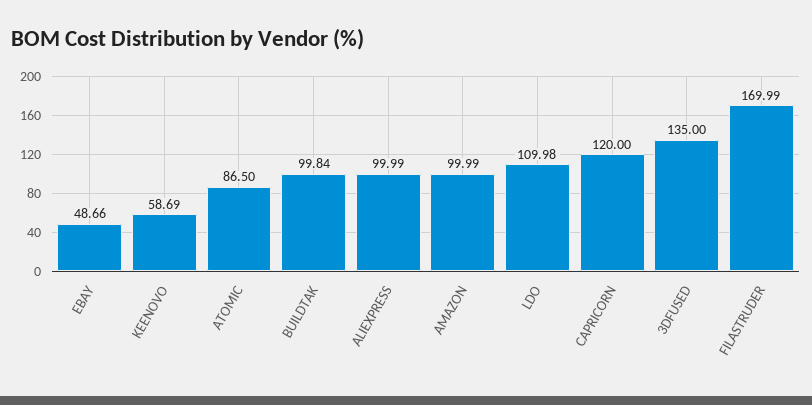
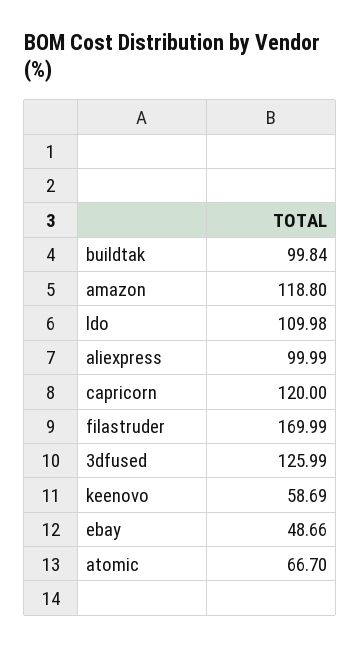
  {
    "EBAY": 48.66,
    "KEENOVO": 58.69,
-   "ATOMIC": 86.5,
+   "ATOMIC": 66.7,
    "BUILDTAK": 99.84,
    "ALIEXPRESS": 99.99,
-   "AMAZON": 99.99,
+   "AMAZON": 118.8,
    "LDO": 109.98,
    "CAPRICORN": 120,
-   "3DFUSED": 135,
+   "3DFUSED": 125.99,
    "FILASTRUDER": 169.99
  }

